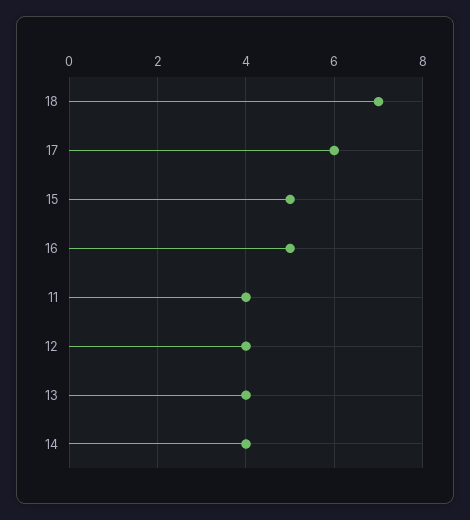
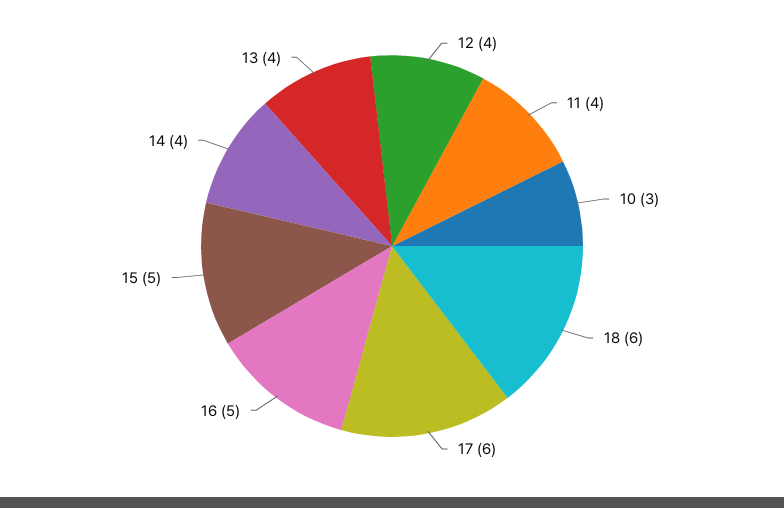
  {
-   "18": 7,
+   "18": 6,
    "17": 6,
    "15": 5,
    "16": 5,
    "11": 4,
    "12": 4,
    "13": 4,
-   "14": 4
+   "14": 4,
+   "10": 3
  }

